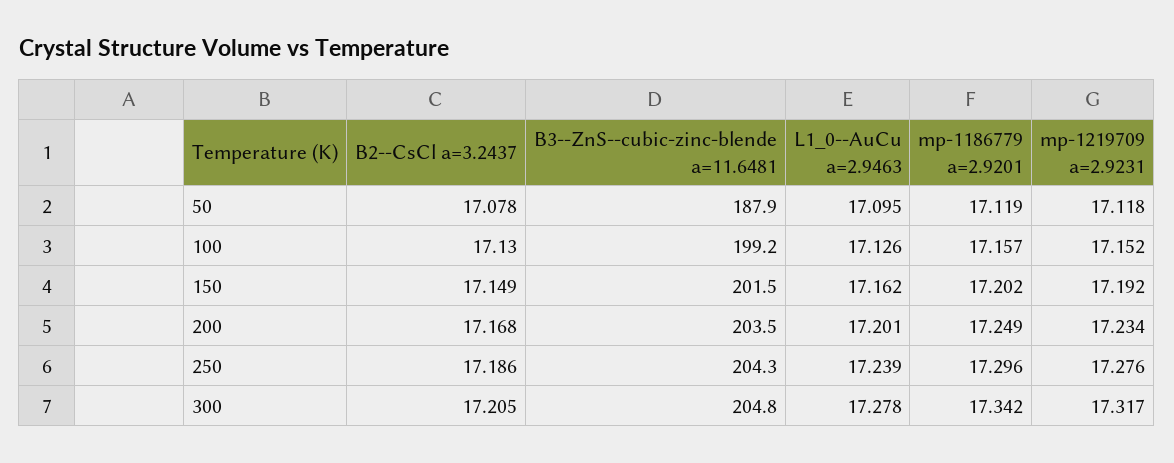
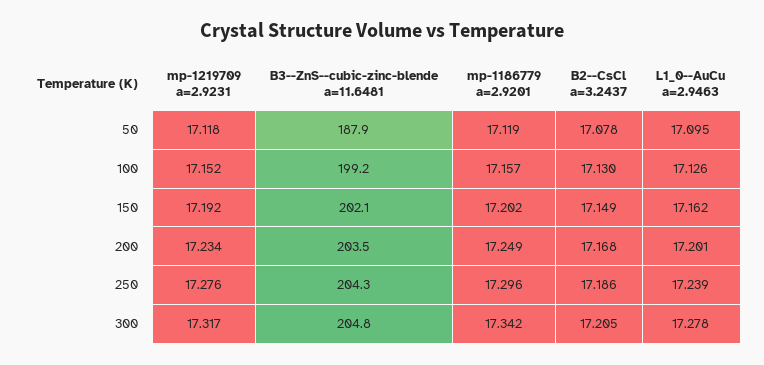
  {
    "B2--CsCl a=3.2437": {
      "50": 17.078,
      "100": 17.13,
      "150": 17.149,
      "200": 17.168,
      "250": 17.186,
      "300": 17.205
    },
    "B3--ZnS--cubic-zinc-blende a=11.6481": {
      "50": 187.9,
      "100": 199.2,
-     "150": 201.5,
+     "150": 202.1,
      "200": 203.5,
      "250": 204.3,
      "300": 204.8
    },
    "L1_0--AuCu a=2.9463": {
      "50": 17.095,
      "100": 17.126,
      "150": 17.162,
      "200": 17.201,
      "250": 17.239,
      "300": 17.278
    },
    "mp-1186779 a=2.9201": {
      "50": 17.119,
      "100": 17.157,
      "150": 17.202,
      "200": 17.249,
      "250": 17.296,
      "300": 17.342
    },
    "mp-1219709 a=2.9231": {
      "50": 17.118,
      "100": 17.152,
      "150": 17.192,
      "200": 17.234,
      "250": 17.276,
      "300": 17.317
    }
  }

